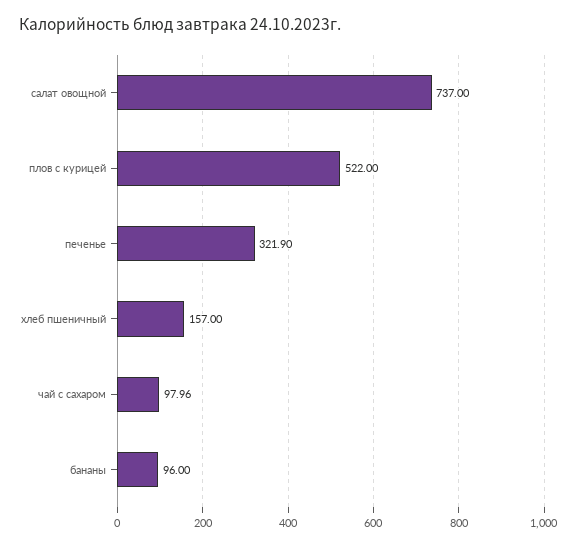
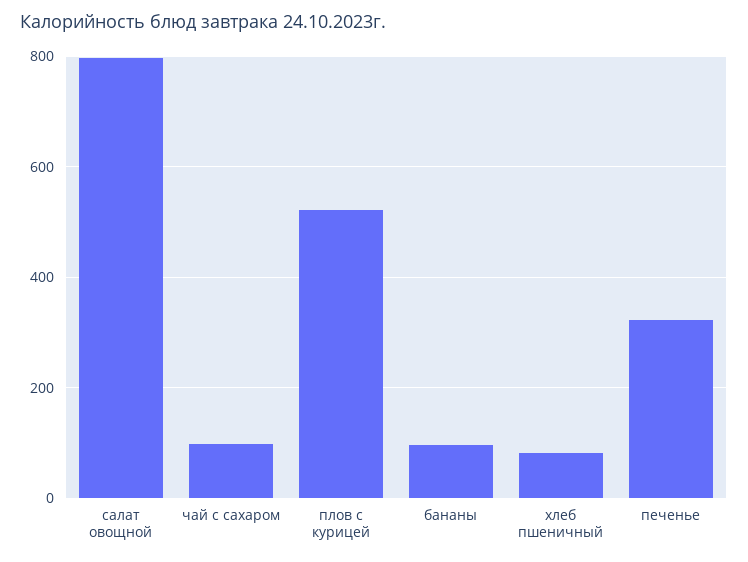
  {
-   "салат овощной": 737,
+   "салат овощной": 800,
    "плов с курицей": 522,
    "печенье": 321.9,
-   "хлеб пшеничный": 157,
+   "хлеб пшеничный": 80,
    "чай с сахаром": 97.96,
    "бананы": 96
  }

